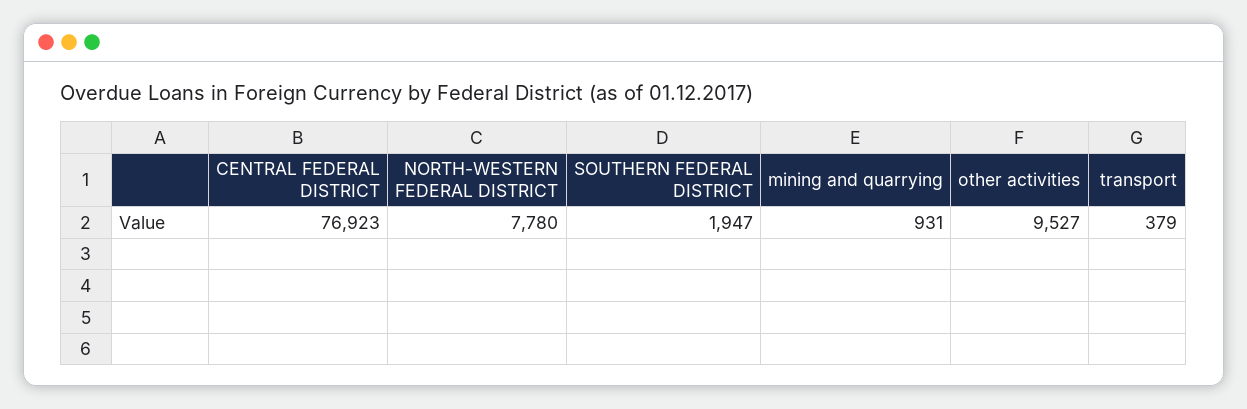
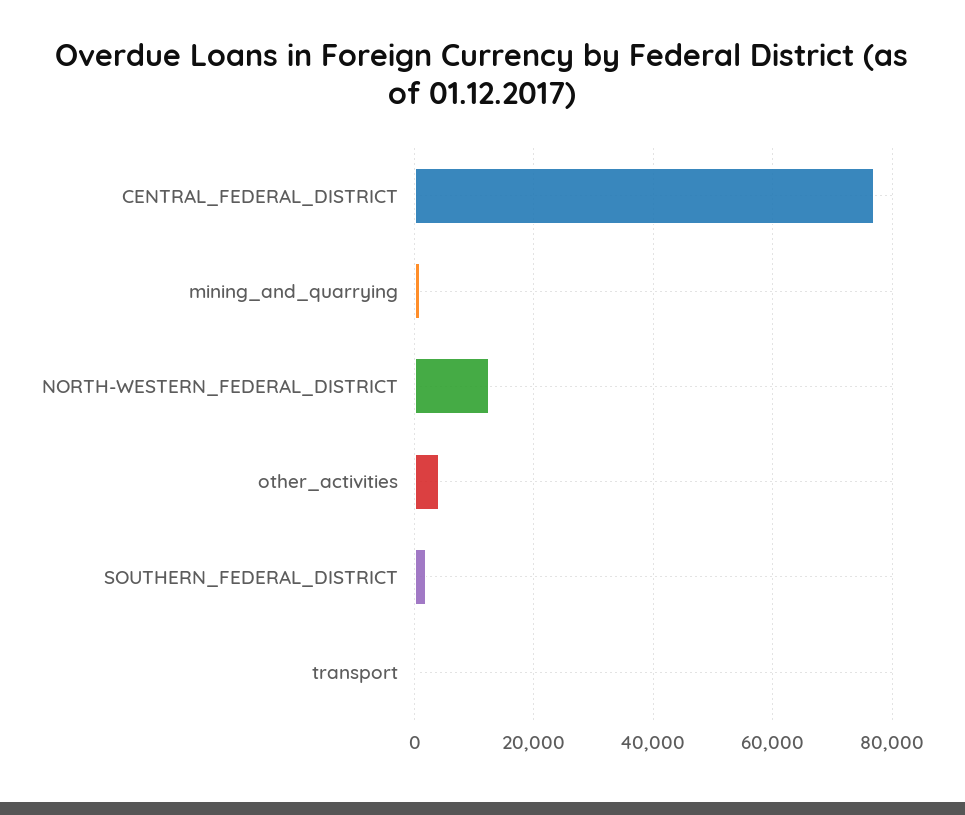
  {
    "CENTRAL FEDERAL DISTRICT": 76923,
-   "NORTH-WESTERN FEDERAL DISTRICT": 7780,
+   "NORTH-WESTERN FEDERAL DISTRICT": 12000,
    "SOUTHERN FEDERAL DISTRICT": 1947,
    "mining and quarrying": 931,
-   "other activities": 9527,
+   "other activities": 4000,
    "transport": 379
  }

